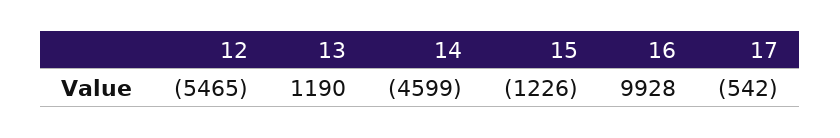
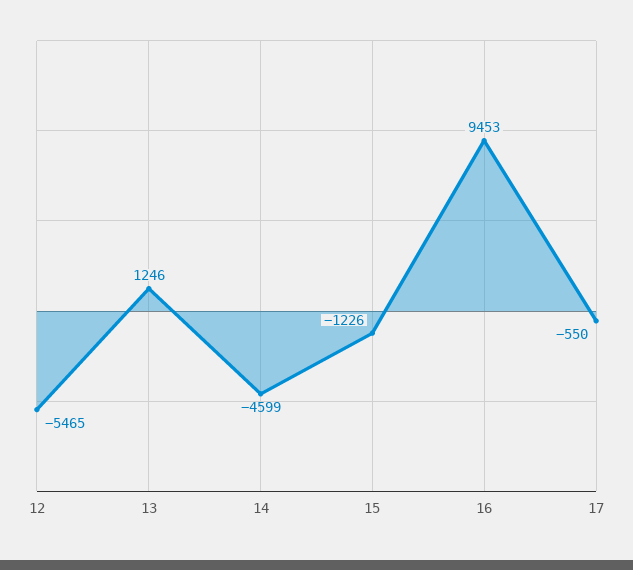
  {
    "12": -5465,
-   "13": 1190,
+   "13": 1246,
    "14": -4599,
    "15": -1226,
-   "16": 9928,
+   "16": 9453,
-   "17": -542
+   "17": -550
  }

